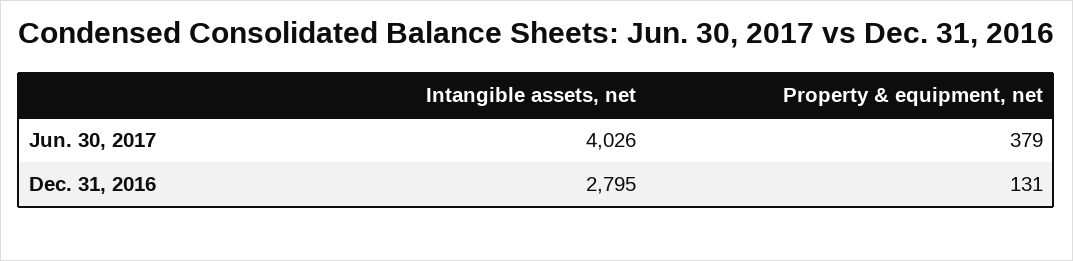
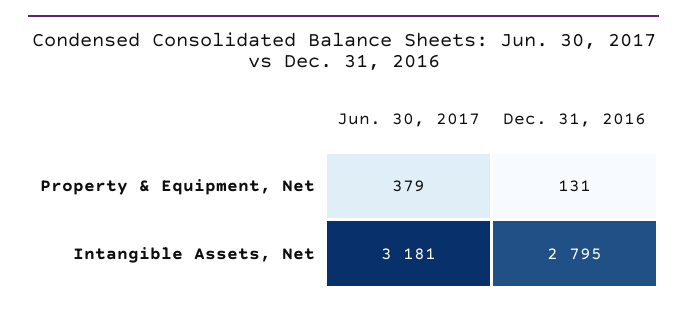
  {
    "Intangible assets, net": {
-     "Jun. 30, 2017": 4026,
+     "Jun. 30, 2017": 3181,
      "Dec. 31, 2016": 2795
    },
    "Property & equipment, net": {
      "Jun. 30, 2017": 379,
      "Dec. 31, 2016": 131
    }
  }

